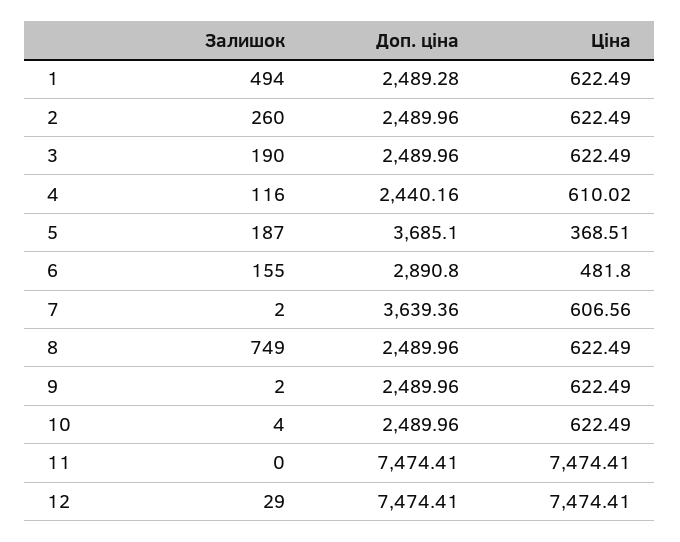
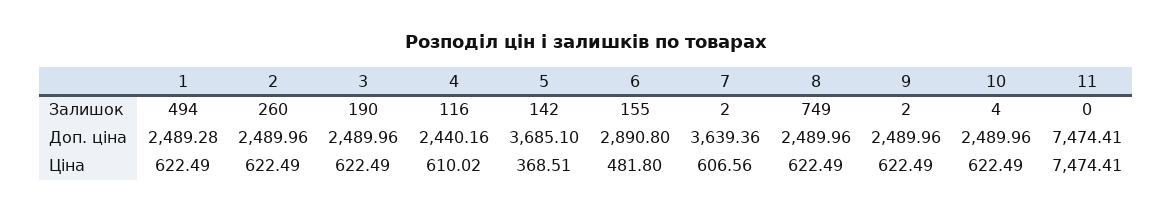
  {
    "Залишок": {
      "1": 494,
      "2": 260,
      "3": 190,
      "4": 116,
-     "5": 187,
+     "5": 142,
      "6": 155,
      "7": 2,
      "8": 749,
      "9": 2,
      "10": 4,
-     "11": 0,
+     "11": 0
-     "12": 29
    },
    "Доп. ціна": {
      "1": 2489.28,
      "2": 2489.96,
      "3": 2489.96,
      "4": 2440.16,
      "5": 3685.1,
      "6": 2890.8,
      "7": 3639.36,
      "8": 2489.96,
      "9": 2489.96,
      "10": 2489.96,
-     "11": 7474.41,
+     "11": 7474.41
-     "12": 7474.41
    },
    "Ціна": {
      "1": 622.49,
      "2": 622.49,
      "3": 622.49,
      "4": 610.02,
      "5": 368.51,
      "6": 481.8,
      "7": 606.56,
      "8": 622.49,
      "9": 622.49,
      "10": 622.49,
-     "11": 7474.41,
+     "11": 7474.41
-     "12": 7474.41
    }
  }

